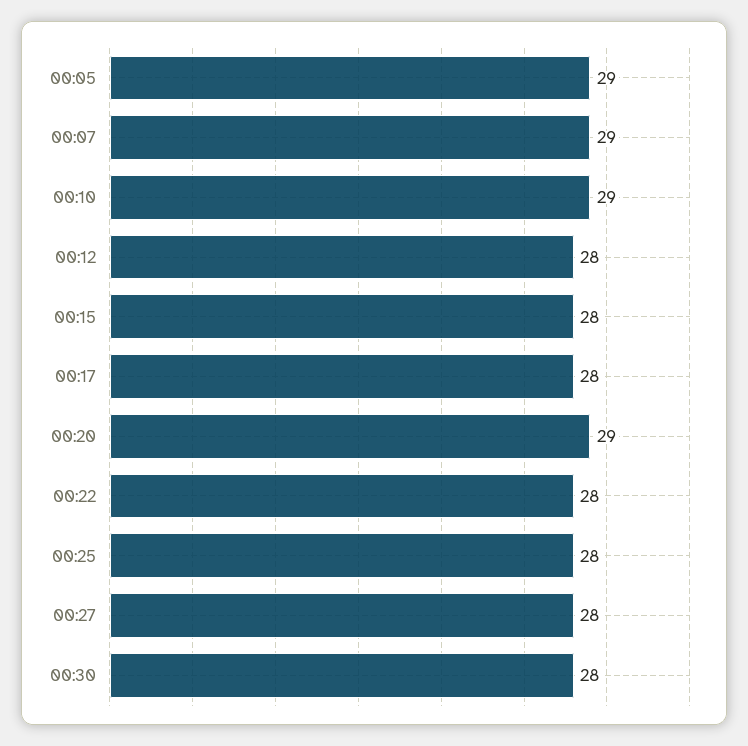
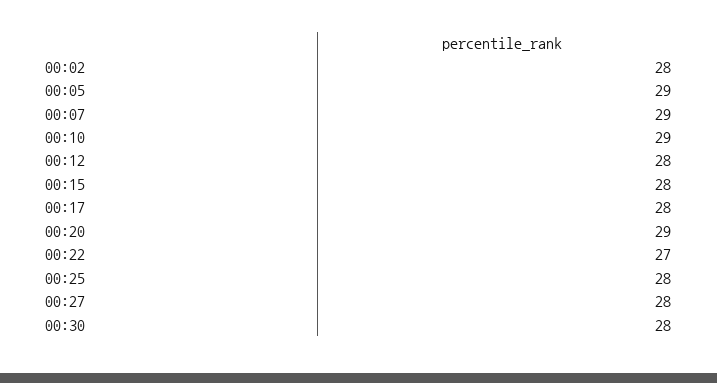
  {
    "00:05": 29,
    "00:07": 29,
    "00:10": 29,
    "00:12": 28,
    "00:15": 28,
    "00:17": 28,
    "00:20": 29,
-   "00:22": 28,
+   "00:22": 27,
    "00:25": 28,
    "00:27": 28,
-   "00:30": 28
+   "00:30": 28,
+   "00:02": 28
  }

